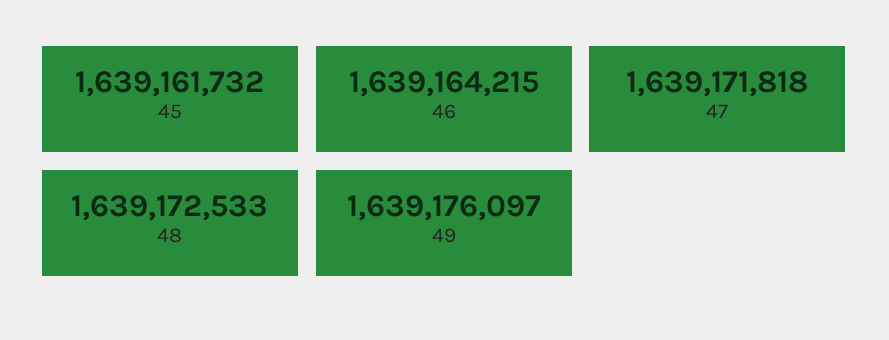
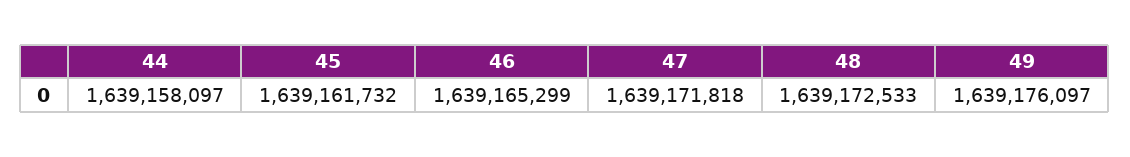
  {
    "45": 1639161732,
-   "46": 1639164215,
+   "46": 1639165299,
    "47": 1639171818,
    "48": 1639172533,
-   "49": 1639176097
+   "49": 1639176097,
+   "44": 1639158097
  }

